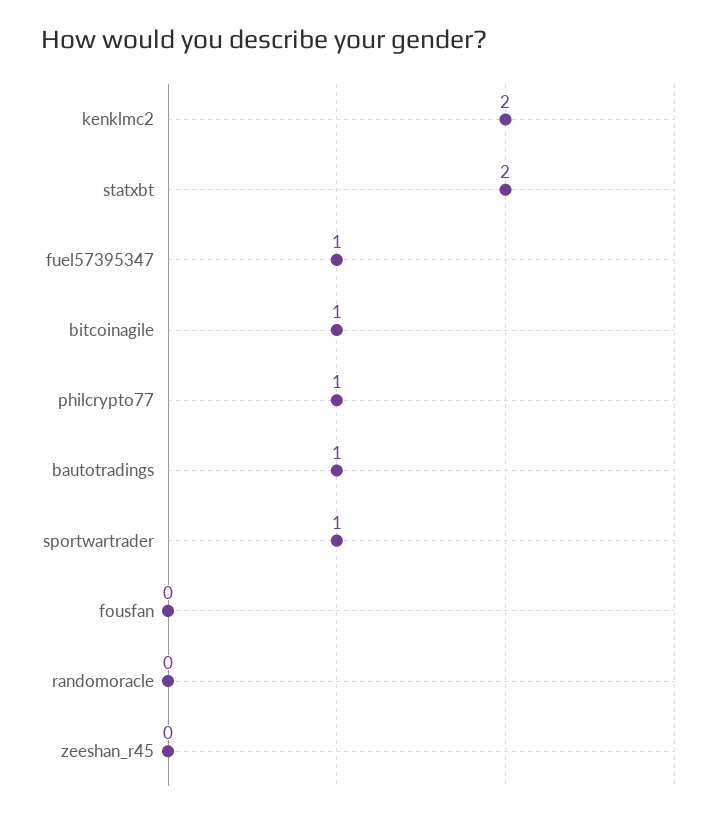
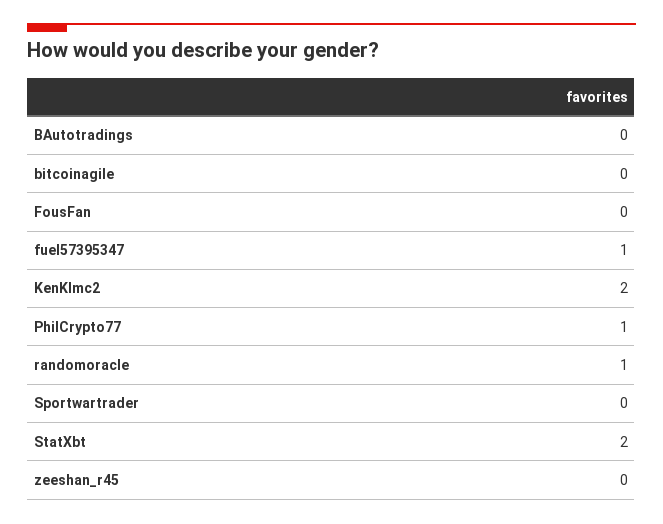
  {
    "kenklmc2": 2,
    "statxbt": 2,
    "fuel57395347": 1,
-   "bitcoinagile": 1,
+   "bitcoinagile": 0,
    "philcrypto77": 1,
-   "bautotradings": 1,
+   "bautotradings": 0,
-   "sportwartrader": 1,
+   "sportwartrader": 0,
    "fousfan": 0,
-   "randomoracle": 0,
+   "randomoracle": 1,
    "zeeshan_r45": 0
  }

